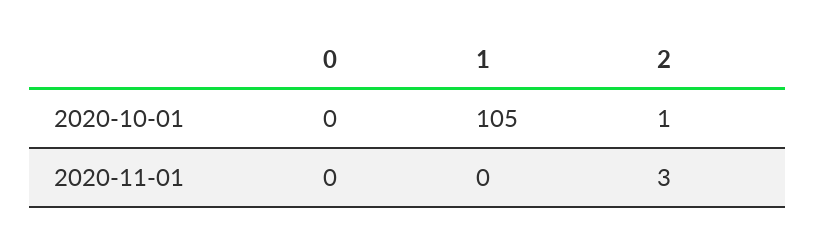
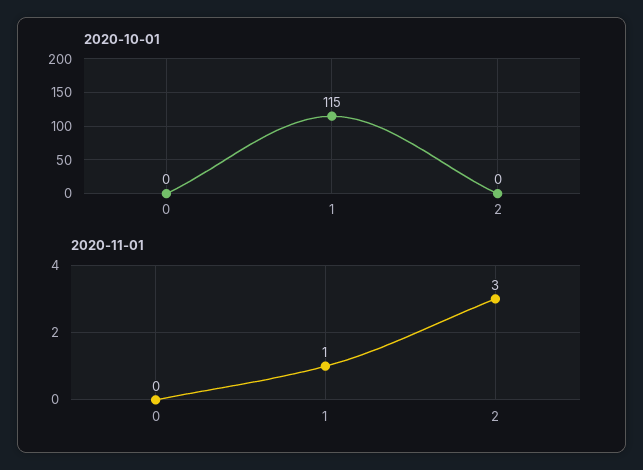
  {
    "2020-10-01": {
      "0": 0,
-     "1": 105,
+     "1": 115,
-     "2": 1
+     "2": 0
    },
    "2020-11-01": {
      "0": 0,
-     "1": 0,
+     "1": 1,
      "2": 3
    }
  }

